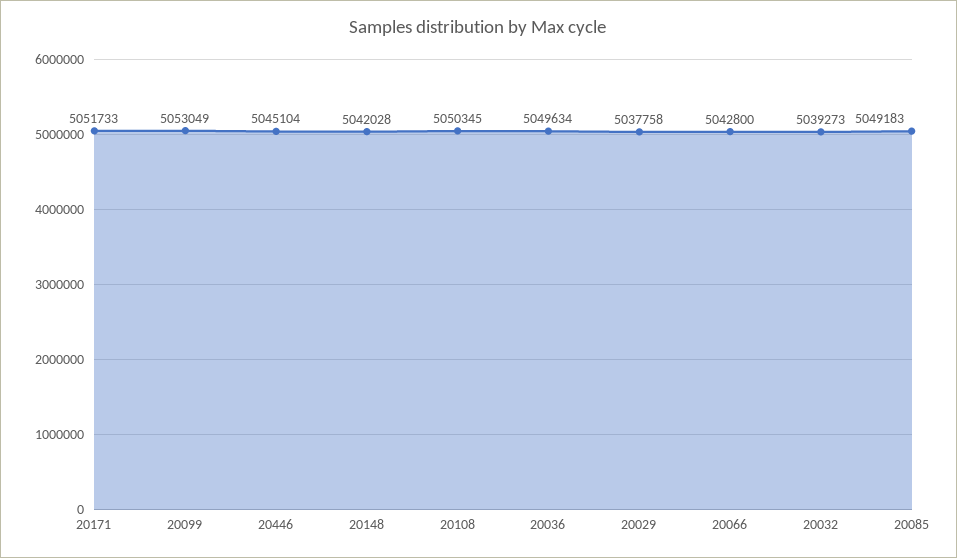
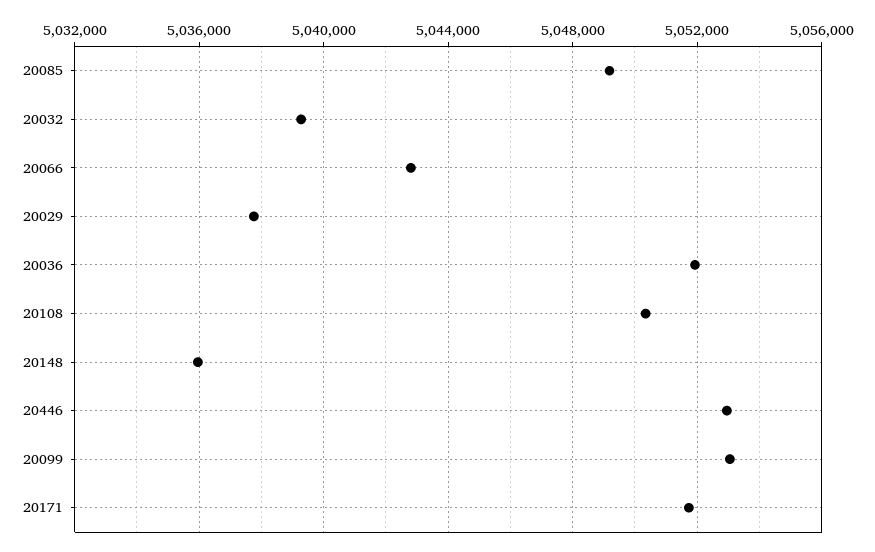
  {
    "20171": 5051733,
    "20099": 5053049,
-   "20446": 5045104,
+   "20446": 5053000,
-   "20148": 5042028,
+   "20148": 5036000,
    "20108": 5050345,
-   "20036": 5049634,
+   "20036": 5052000,
    "20029": 5037758,
    "20066": 5042800,
    "20032": 5039273,
    "20085": 5049183
  }

